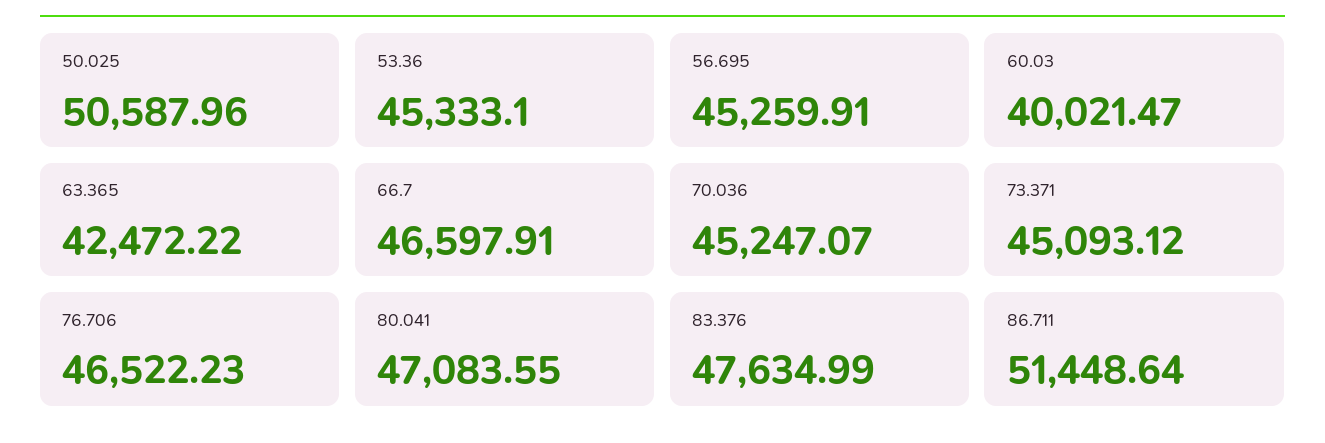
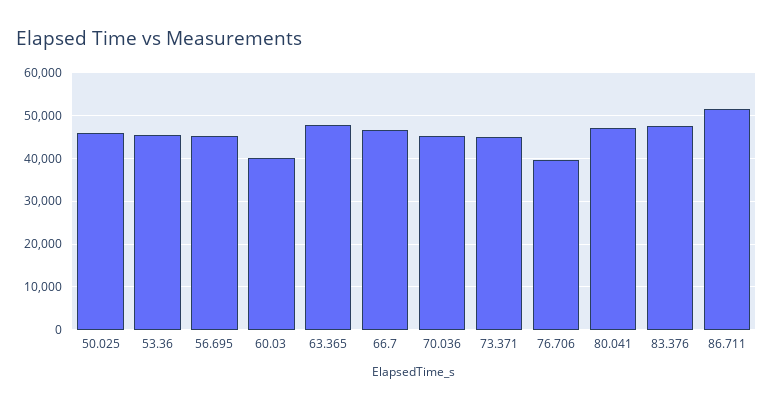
  {
-   "50.025": 50587.96,
+   "50.025": 46000,
    "53.36": 45333.1,
    "56.695": 45259.91,
    "60.03": 40021.47,
-   "63.365": 42472.22,
+   "63.365": 48000,
    "66.7": 46597.91,
    "70.036": 45247.07,
    "73.371": 45093.12,
-   "76.706": 46522.23,
+   "76.706": 40000,
    "80.041": 47083.55,
    "83.376": 47634.99,
    "86.711": 51448.64
  }

